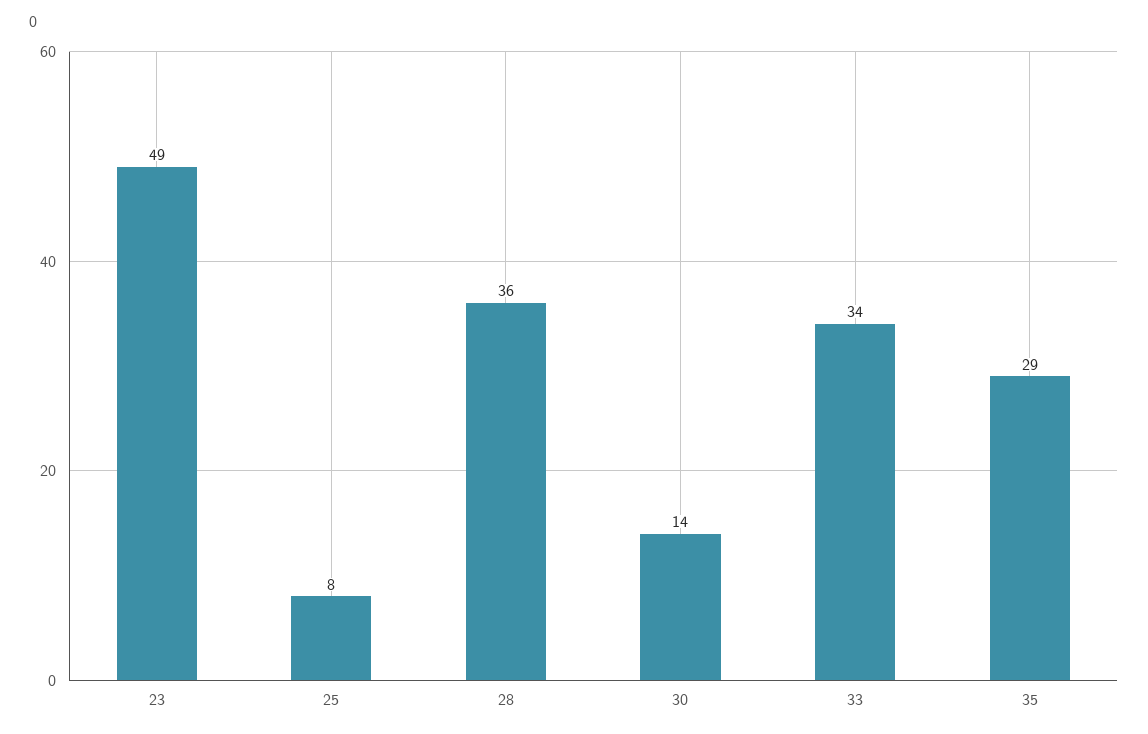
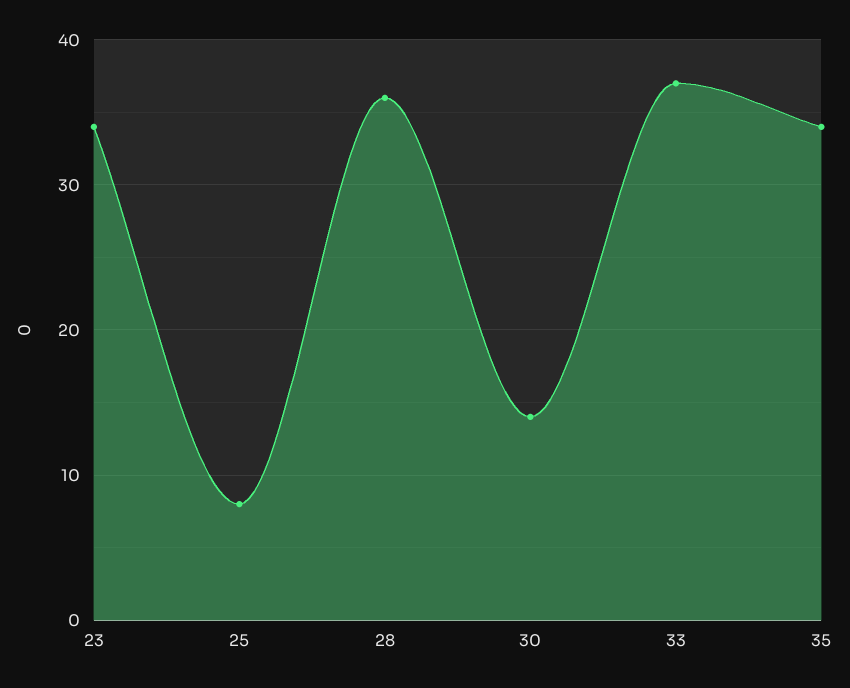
  {
-   "23": 49,
+   "23": 34,
    "25": 8,
    "28": 36,
    "30": 14,
-   "33": 34,
+   "33": 37,
-   "35": 29
+   "35": 34
  }

